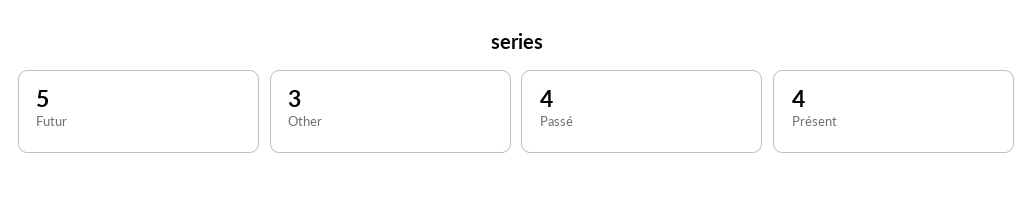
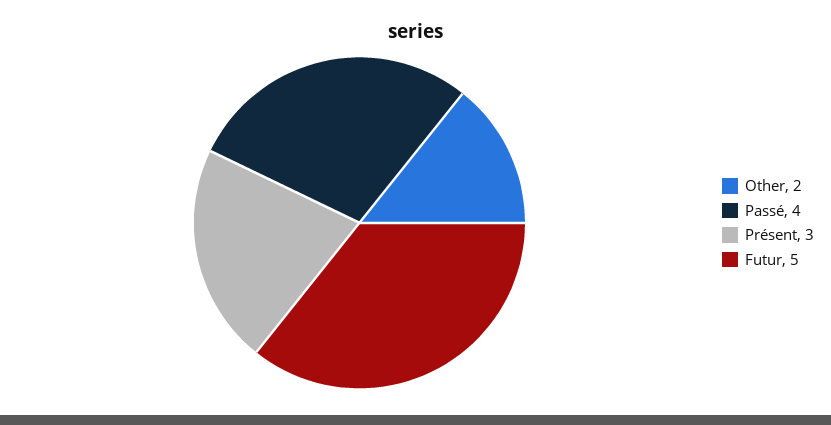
  {
    "Futur": 5,
-   "Other": 3,
+   "Other": 2,
    "Passé": 4,
-   "Présent": 4
+   "Présent": 3
  }

